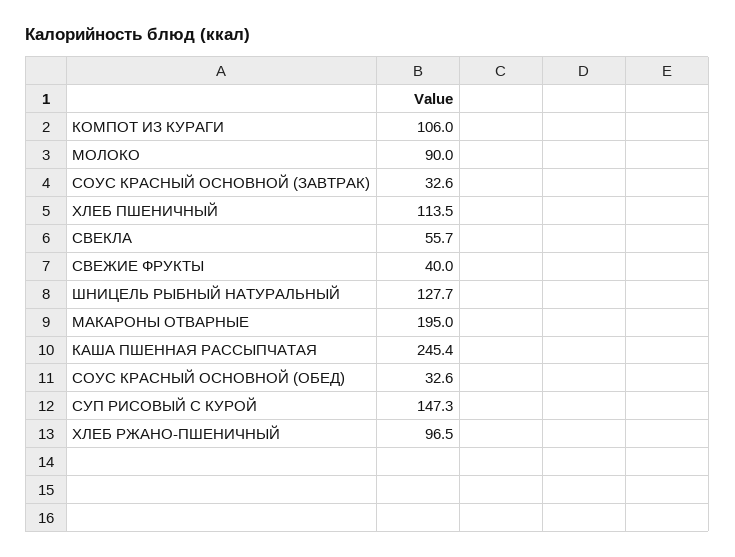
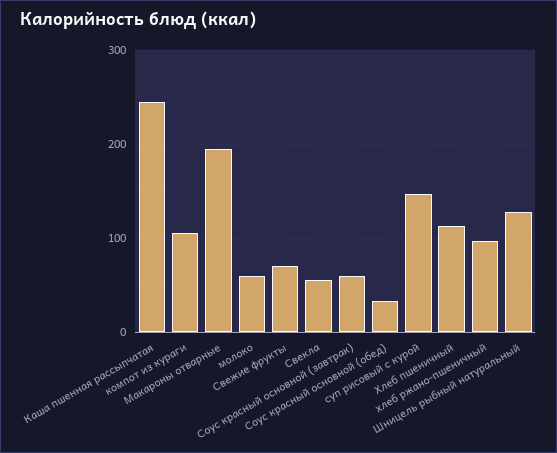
  {
    "КОМПОТ ИЗ КУРАГИ": 106,
-   "МОЛОКО": 90,
+   "МОЛОКО": 60,
-   "СОУС КРАСНЫЙ ОСНОВНОЙ (ЗАВТРАК)": 32.6,
+   "СОУС КРАСНЫЙ ОСНОВНОЙ (ЗАВТРАК)": 60,
    "ХЛЕБ ПШЕНИЧНЫЙ": 113.5,
    "СВЕКЛА": 55.7,
-   "СВЕЖИЕ ФРУКТЫ": 40,
+   "СВЕЖИЕ ФРУКТЫ": 70,
    "ШНИЦЕЛЬ РЫБНЫЙ НАТУРАЛЬНЫЙ": 127.7,
    "МАКАРОНЫ ОТВАРНЫЕ": 195,
    "КАША ПШЕННАЯ РАССЫПЧАТАЯ": 245.4,
    "СОУС КРАСНЫЙ ОСНОВНОЙ (ОБЕД)": 32.6,
    "СУП РИСОВЫЙ С КУРОЙ": 147.3,
    "ХЛЕБ РЖАНО-ПШЕНИЧНЫЙ": 96.5
  }

